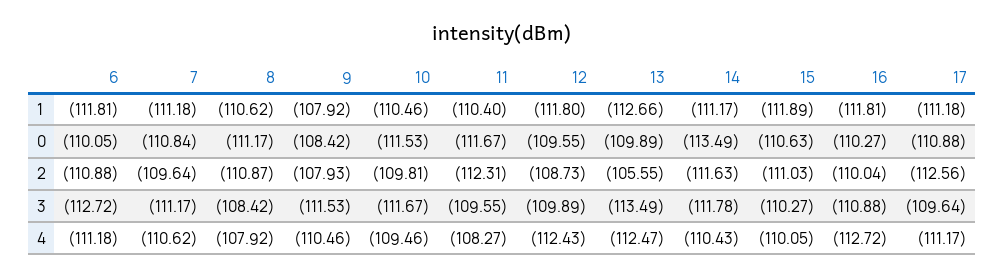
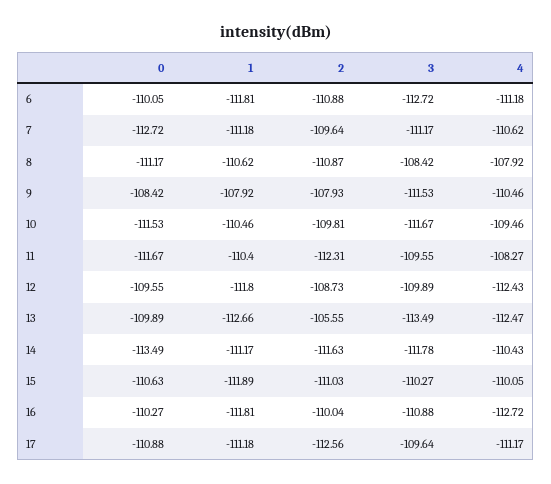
  {
    "6": {
      "1": -111.81,
      "0": -110.05,
      "2": -110.88,
      "3": -112.72,
      "4": -111.18
    },
    "7": {
      "1": -111.18,
-     "0": -110.84,
+     "0": -112.72,
      "2": -109.64,
      "3": -111.17,
      "4": -110.62
    },
    "8": {
      "1": -110.62,
      "0": -111.17,
      "2": -110.87,
      "3": -108.42,
      "4": -107.92
    },
    "9": {
      "1": -107.92,
      "0": -108.42,
      "2": -107.93,
      "3": -111.53,
      "4": -110.46
    },
    "10": {
      "1": -110.46,
      "0": -111.53,
      "2": -109.81,
      "3": -111.67,
      "4": -109.46
    },
    "11": {
      "1": -110.4,
      "0": -111.67,
      "2": -112.31,
      "3": -109.55,
      "4": -108.27
    },
    "12": {
      "1": -111.8,
      "0": -109.55,
      "2": -108.73,
      "3": -109.89,
      "4": -112.43
    },
    "13": {
      "1": -112.66,
      "0": -109.89,
      "2": -105.55,
      "3": -113.49,
      "4": -112.47
    },
    "14": {
      "1": -111.17,
      "0": -113.49,
      "2": -111.63,
      "3": -111.78,
      "4": -110.43
    },
    "15": {
      "1": -111.89,
      "0": -110.63,
      "2": -111.03,
      "3": -110.27,
      "4": -110.05
    },
    "16": {
      "1": -111.81,
      "0": -110.27,
      "2": -110.04,
      "3": -110.88,
      "4": -112.72
    },
    "17": {
      "1": -111.18,
      "0": -110.88,
      "2": -112.56,
      "3": -109.64,
      "4": -111.17
    }
  }

